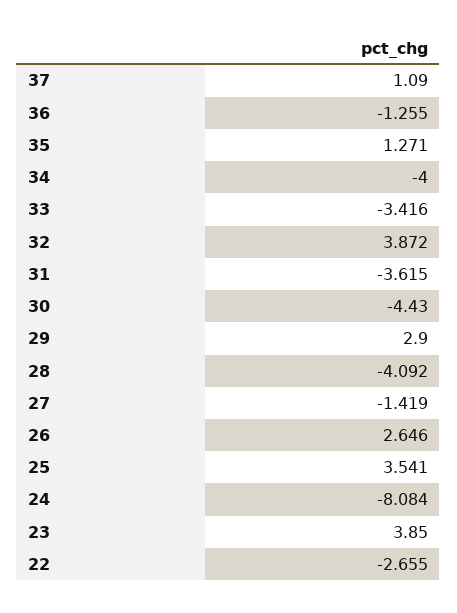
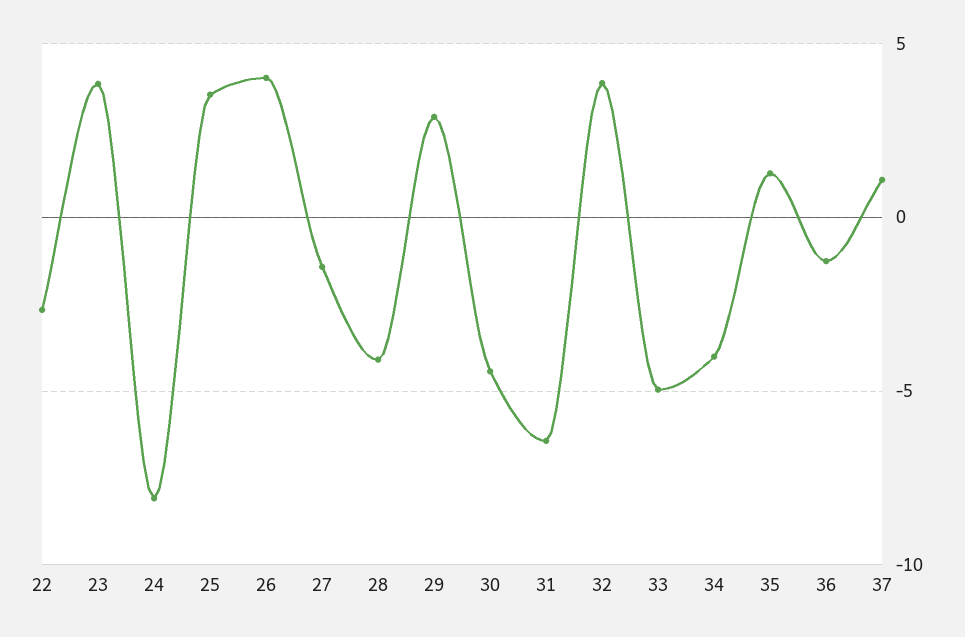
  {
    "37": 1.09,
    "36": -1.255,
    "35": 1.271,
    "34": -4,
-   "33": -3.416,
+   "33": -5,
    "32": 3.872,
-   "31": -3.615,
+   "31": -6.5,
    "30": -4.43,
    "29": 2.9,
    "28": -4.092,
    "27": -1.419,
-   "26": 2.646,
+   "26": 4,
    "25": 3.541,
    "24": -8.084,
    "23": 3.85,
    "22": -2.655
  }

